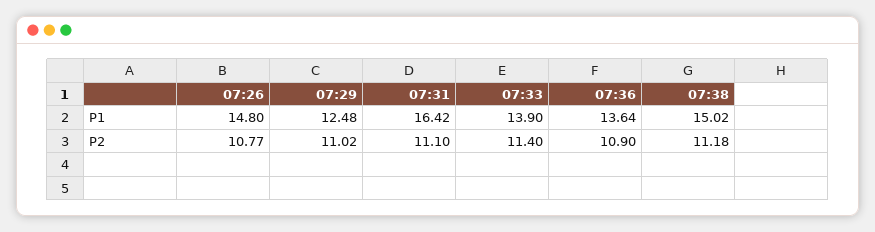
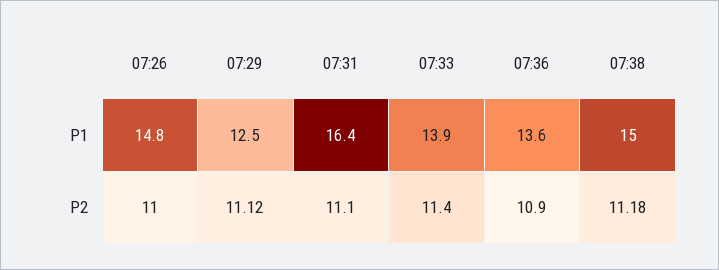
  {
    "07:26": {
      "P1": 14.8,
-     "P2": 10.77
+     "P2": 11
    },
    "07:29": {
      "P1": 12.48,
-     "P2": 11.02
+     "P2": 11.12
    },
    "07:31": {
      "P1": 16.42,
      "P2": 11.1
    },
    "07:33": {
      "P1": 13.9,
      "P2": 11.4
    },
    "07:36": {
      "P1": 13.64,
      "P2": 10.9
    },
    "07:38": {
      "P1": 15.02,
      "P2": 11.18
    }
  }

